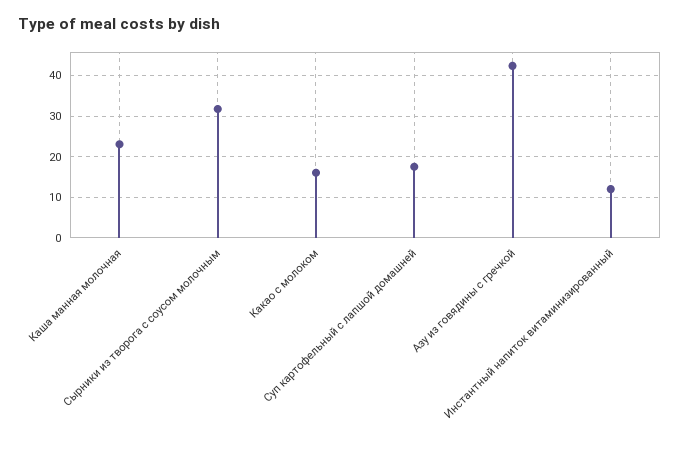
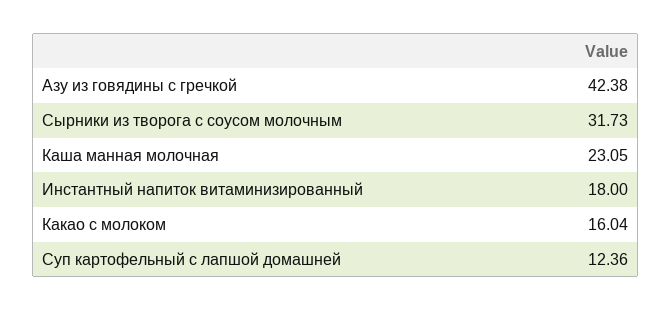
  {
    "Каша манная молочная": 23.05,
    "Сырники из творога с соусом молочным": 31.73,
    "Какао с молоком": 16.04,
-   "Суп картофельный с лапшой домашней": 18,
+   "Суп картофельный с лапшой домашней": 12.36,
    "Азу из говядины с гречкой": 42.38,
-   "Инстантный напиток витаминизированный": 12
+   "Инстантный напиток витаминизированный": 18
  }

